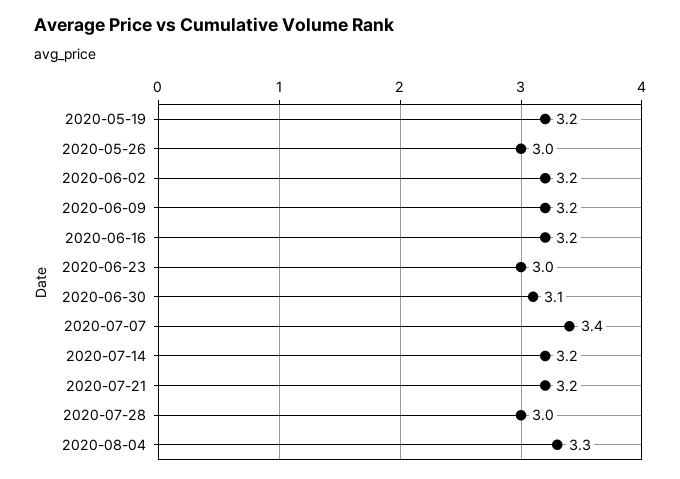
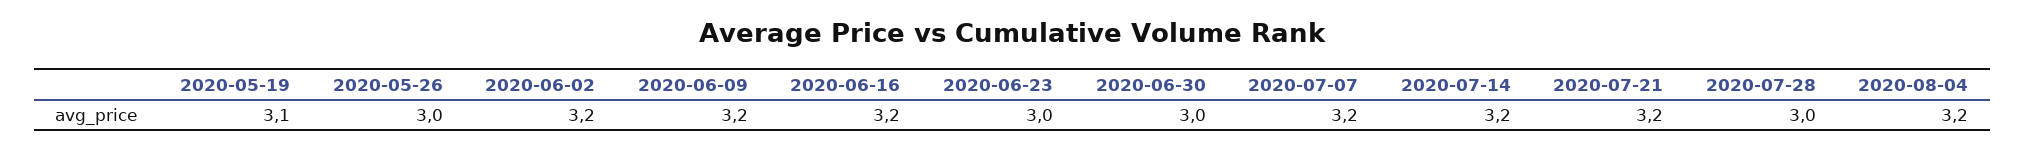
  {
-   "2020-05-19": 3.2,
+   "2020-05-19": 3.1,
    "2020-05-26": 3,
    "2020-06-02": 3.2,
    "2020-06-09": 3.2,
    "2020-06-16": 3.2,
    "2020-06-23": 3,
-   "2020-06-30": 3.1,
+   "2020-06-30": 3,
-   "2020-07-07": 3.4,
+   "2020-07-07": 3.2,
    "2020-07-14": 3.2,
    "2020-07-21": 3.2,
    "2020-07-28": 3,
-   "2020-08-04": 3.3
+   "2020-08-04": 3.2
  }

